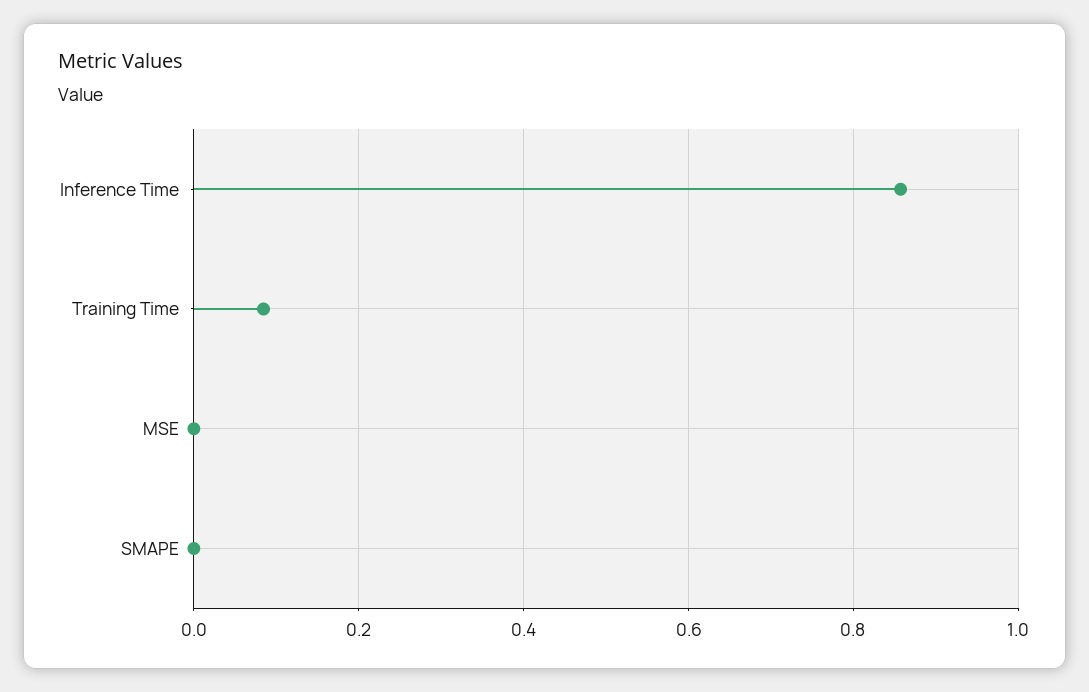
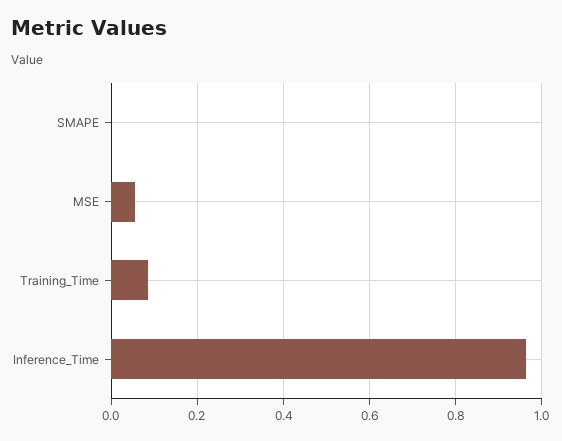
  {
-   "Inference Time": 0.86,
+   "Inference Time": 0.96,
    "Training Time": 0.08,
-   "MSE": 0,
+   "MSE": 0.06,
    "SMAPE": 0
  }

